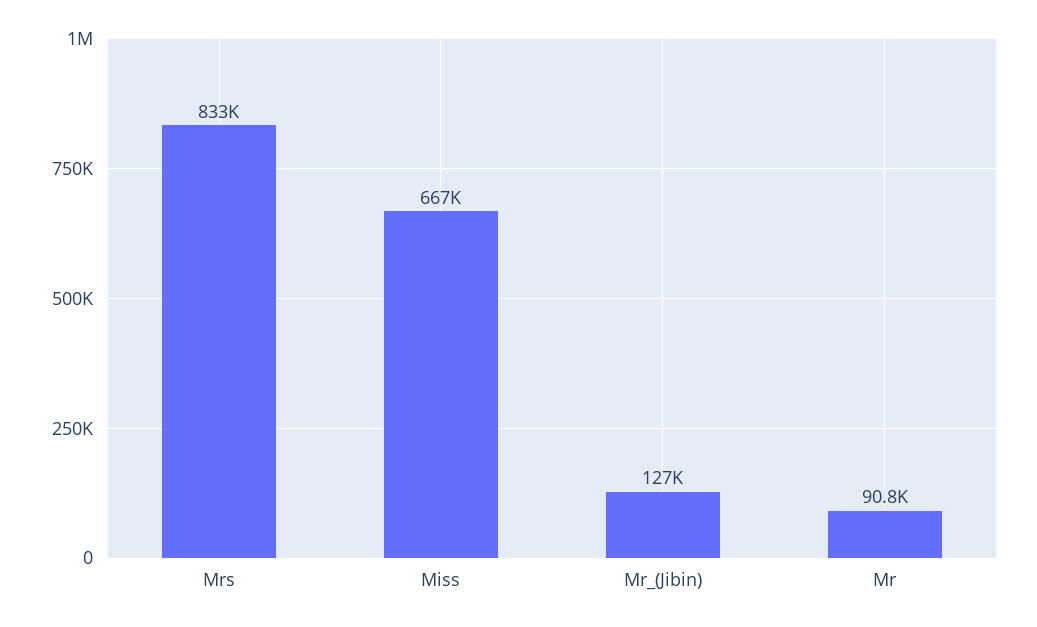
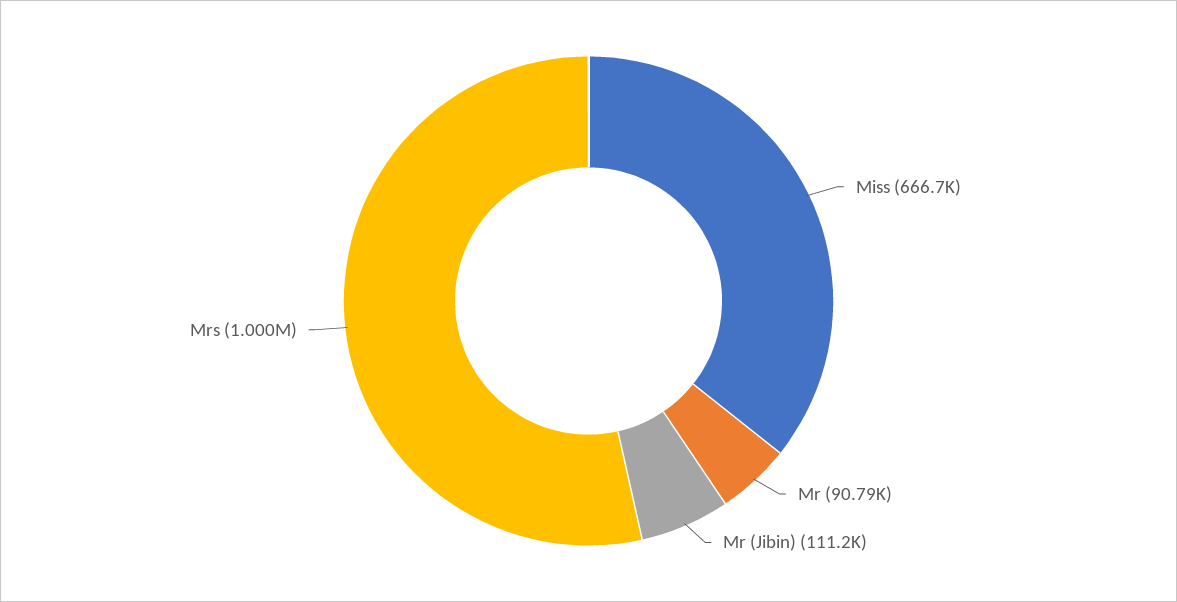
  {
-   "Mrs": 833000,
+   "Mrs": 1000000,
    "Miss": 666700,
-   "Mr_(Jibin)": 127000,
+   "Mr_(Jibin)": 111200,
    "Mr": 90790
  }

